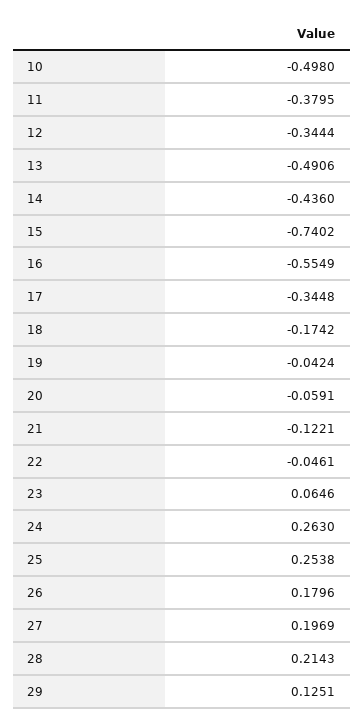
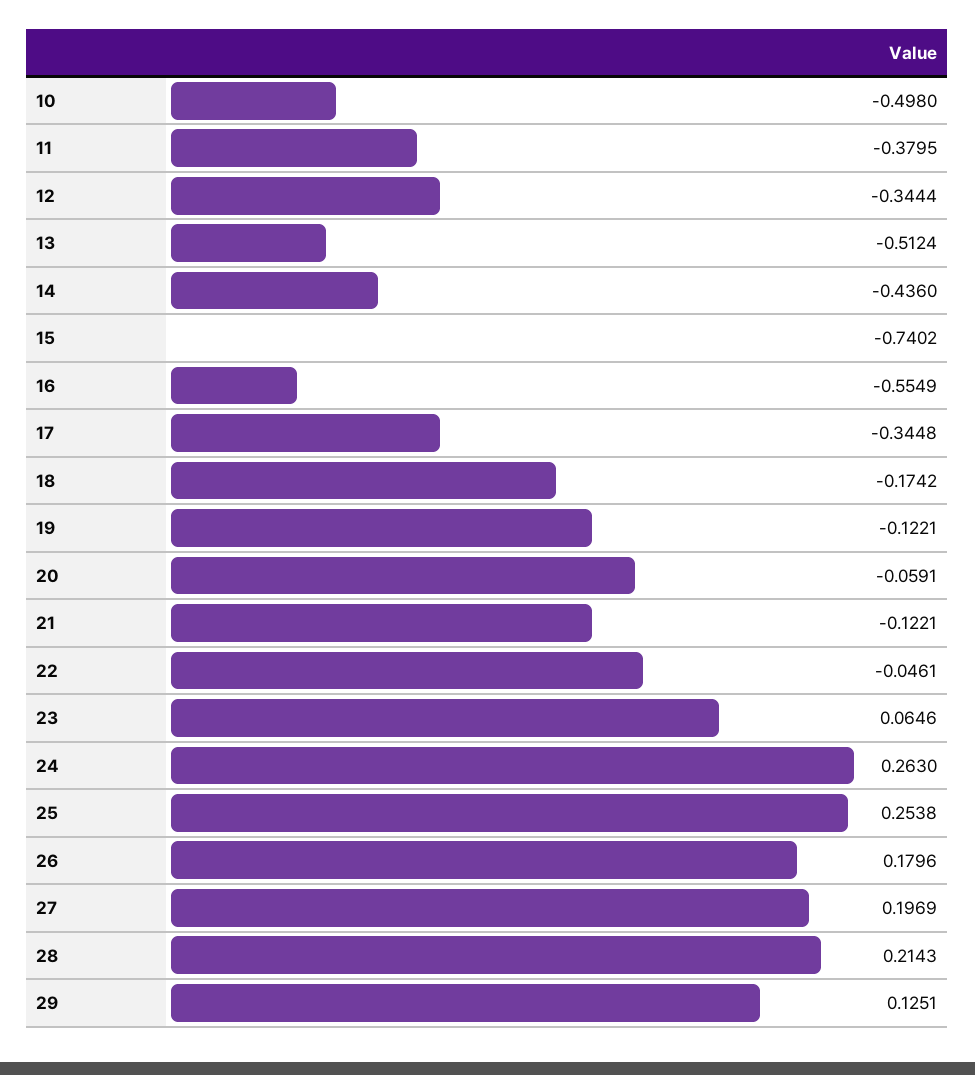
  {
    "10": -0.498,
    "11": -0.3795,
    "12": -0.3444,
-   "13": -0.4906,
+   "13": -0.5124,
    "14": -0.436,
    "15": -0.7402,
    "16": -0.5549,
    "17": -0.3448,
    "18": -0.1742,
-   "19": -0.0424,
+   "19": -0.1221,
    "20": -0.0591,
    "21": -0.1221,
    "22": -0.0461,
    "23": 0.0646,
    "24": 0.263,
    "25": 0.2538,
    "26": 0.1796,
    "27": 0.1969,
    "28": 0.2143,
    "29": 0.1251
  }

